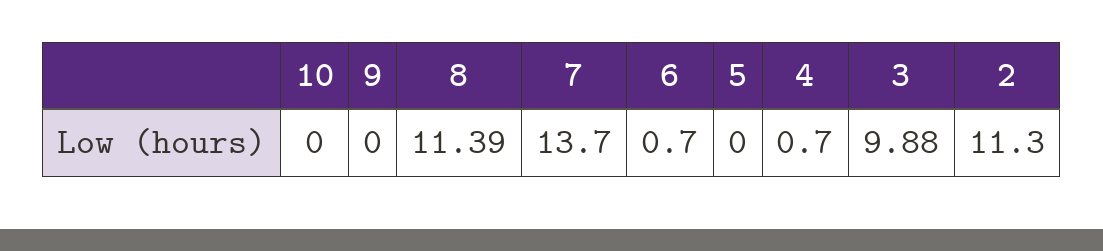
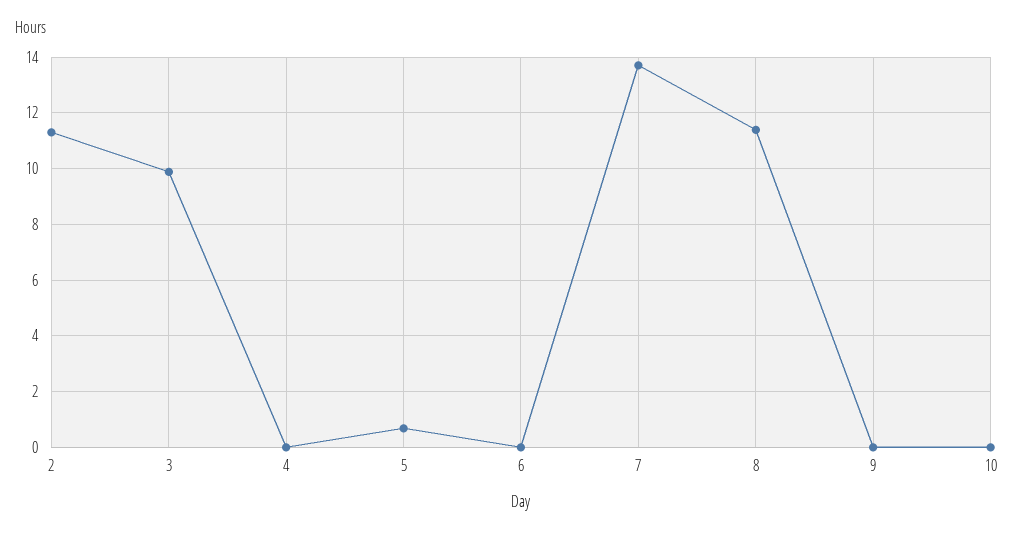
  {
    "10": 0,
    "9": 0,
    "8": 11.39,
    "7": 13.7,
-   "6": 0.7,
+   "6": 0,
-   "5": 0,
+   "5": 0.75,
-   "4": 0.7,
+   "4": 0,
    "3": 9.88,
    "2": 11.3
  }

